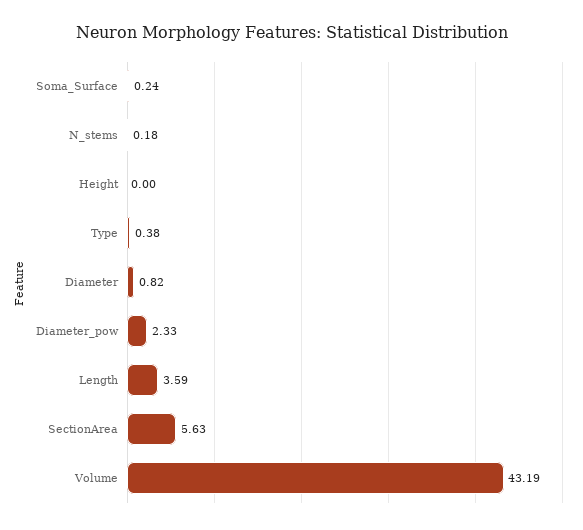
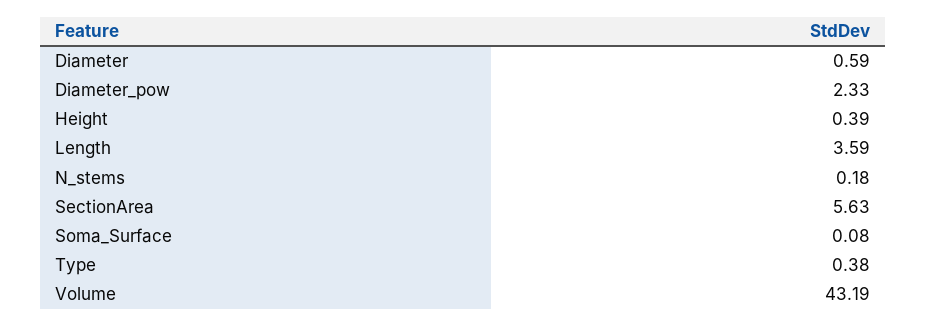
  {
-   "Soma_Surface": 0.24,
+   "Soma_Surface": 0.08,
    "N_stems": 0.18,
-   "Height": 0,
+   "Height": 0.39,
    "Type": 0.38,
-   "Diameter": 0.82,
+   "Diameter": 0.59,
    "Diameter_pow": 2.33,
    "Length": 3.59,
    "SectionArea": 5.63,
    "Volume": 43.19
  }

